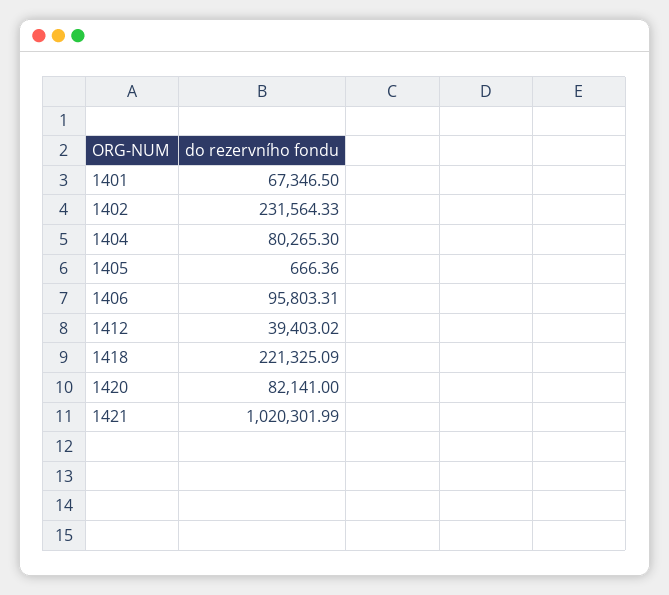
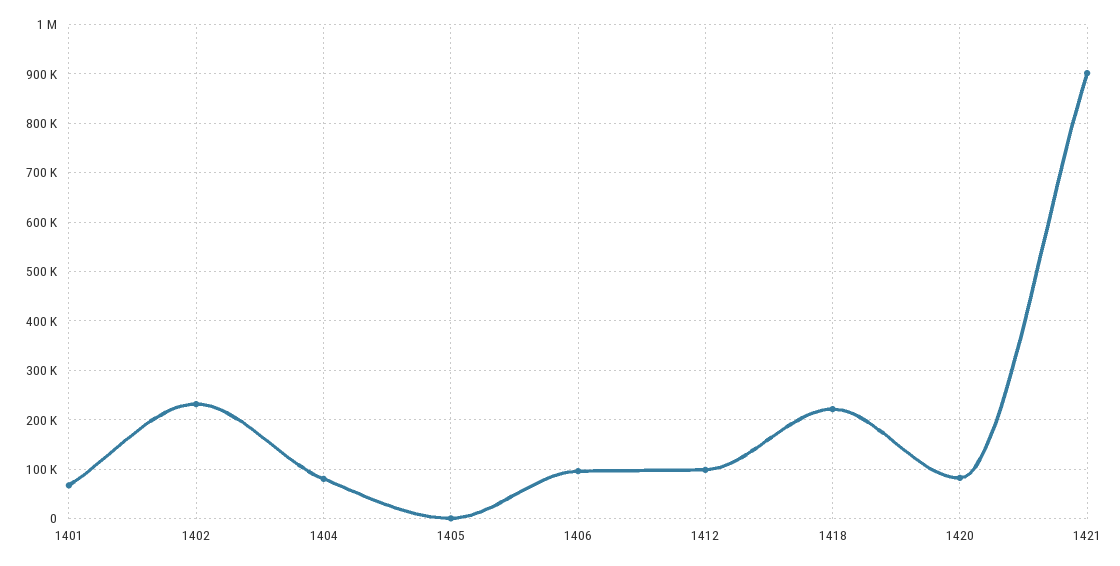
  {
    "1401": 67346.5,
    "1402": 231564.33,
    "1404": 80265.3,
    "1405": 666.36,
    "1406": 95803.31,
-   "1412": 39403.02,
+   "1412": 100000,
    "1418": 221325.09,
    "1420": 82141,
-   "1421": 1020301.99
+   "1421": 900000
  }

